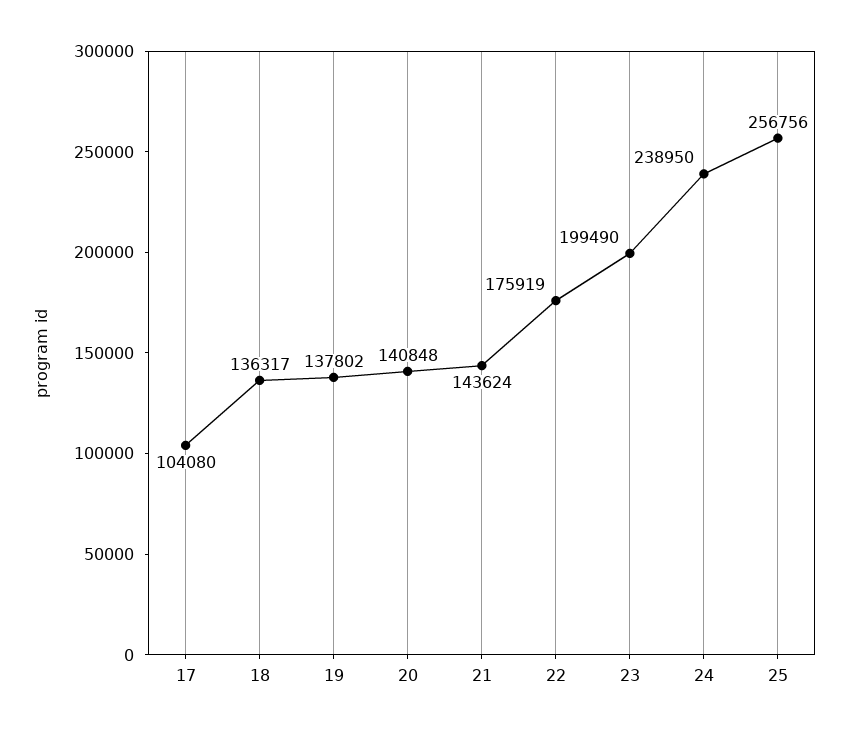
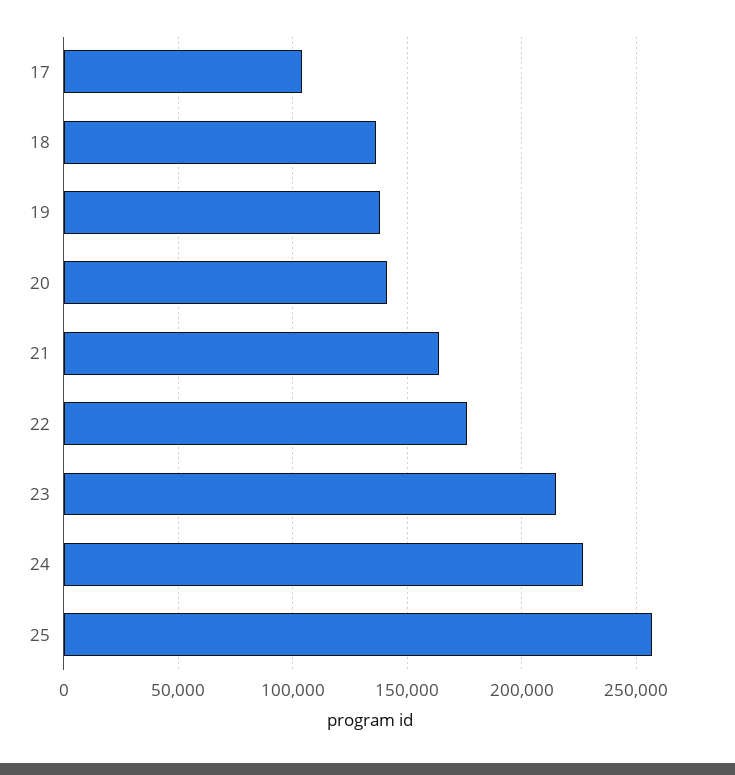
  {
    "17": 104080,
    "18": 136317,
    "19": 137802,
    "20": 140848,
-   "21": 143624,
+   "21": 165000,
    "22": 175919,
-   "23": 199490,
+   "23": 215000,
-   "24": 238950,
+   "24": 225000,
    "25": 256756
  }

